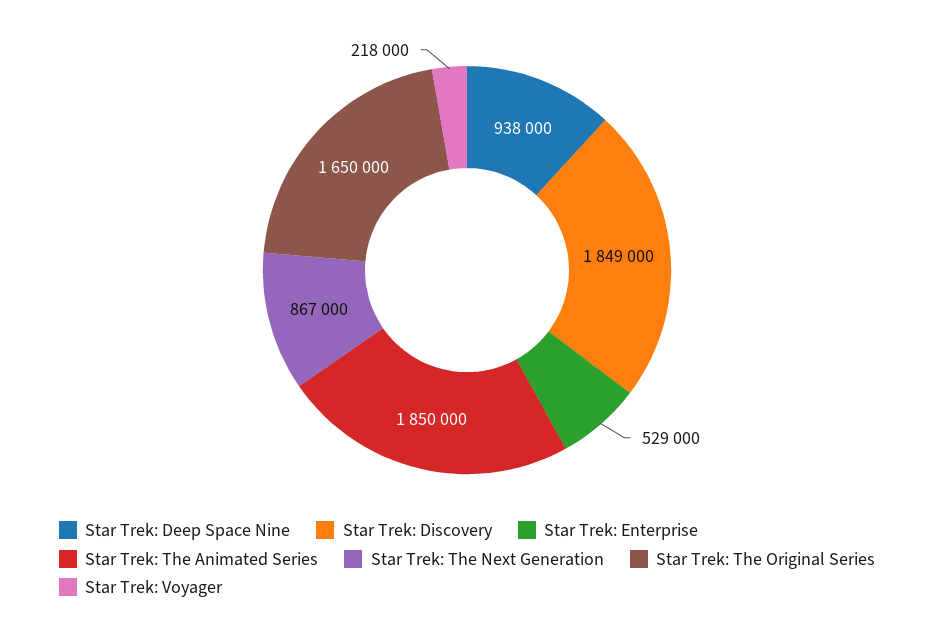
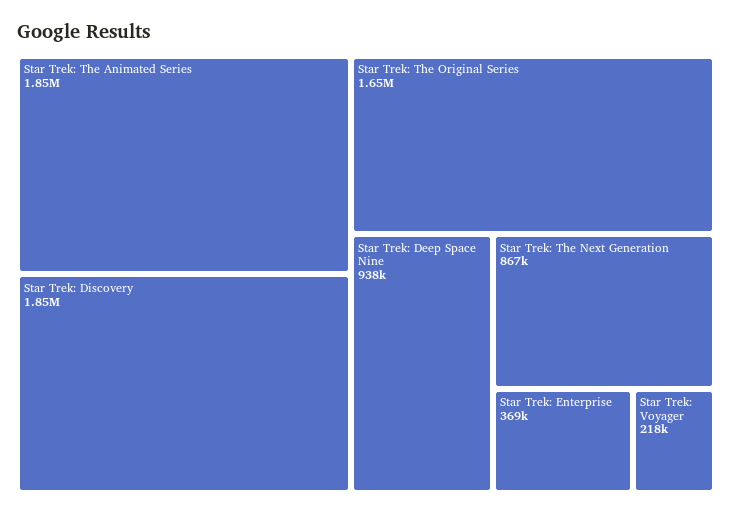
  {
    "Star Trek: Deep Space Nine": 938000,
    "Star Trek: Discovery": 1849000,
-   "Star Trek: Enterprise": 529000,
+   "Star Trek: Enterprise": 369000,
    "Star Trek: The Animated Series": 1850000,
    "Star Trek: The Next Generation": 867000,
    "Star Trek: The Original Series": 1650000,
    "Star Trek: Voyager": 218000
  }

